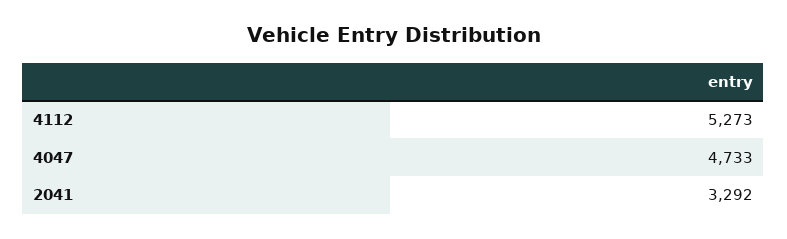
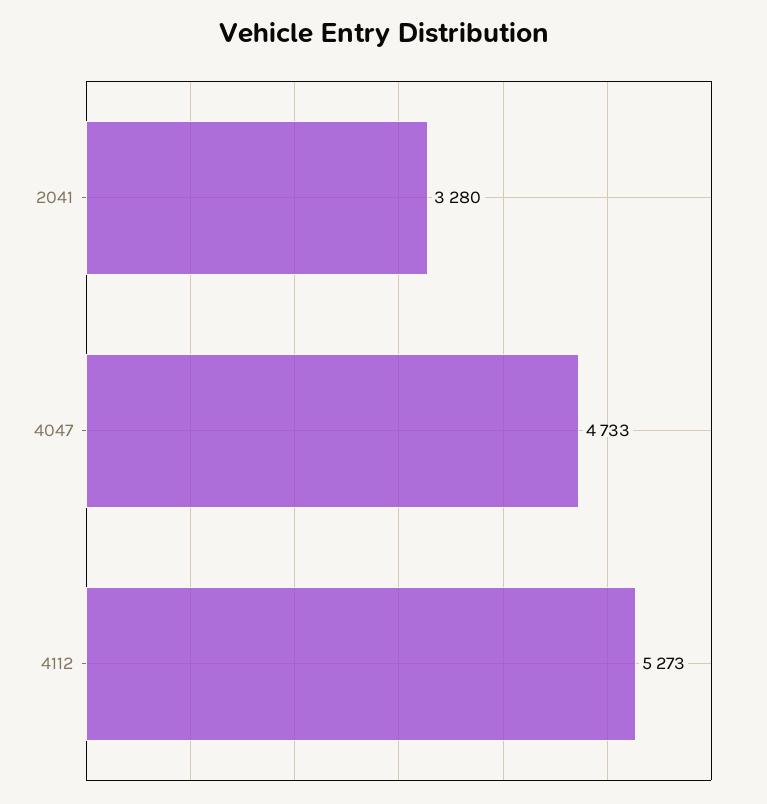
  {
    "4112": 5273,
    "4047": 4733,
-   "2041": 3292
+   "2041": 3280
  }

